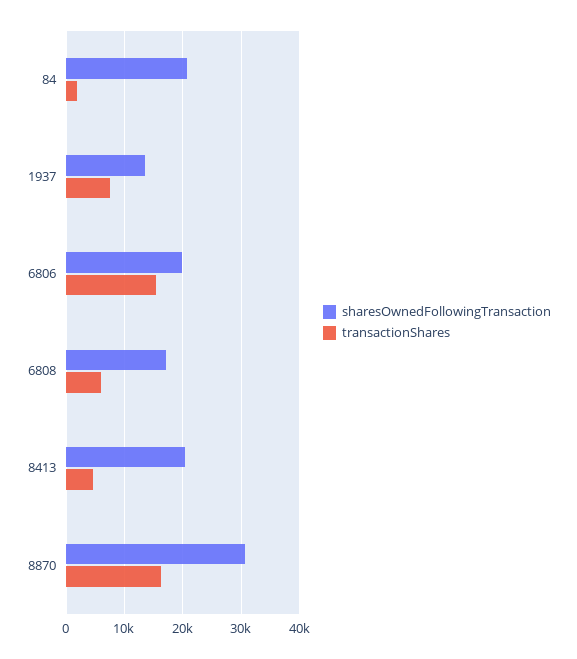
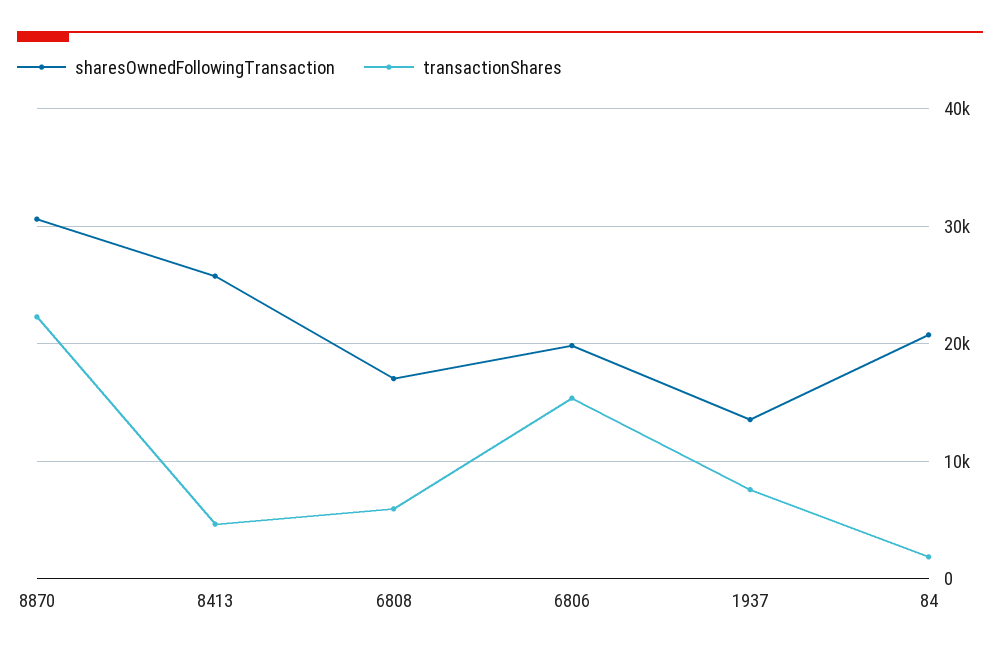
  {
    "sharesOwnedFollowingTransaction": {
      "84": 21000,
      "1937": 14000,
      "6806": 20000,
      "6808": 17000,
-     "8413": 20000,
+     "8413": 26000,
      "8870": 31000
    },
    "transactionShares": {
      "84": 2000,
      "1937": 8000,
      "6806": 15000,
      "6808": 6000,
      "8413": 5000,
-     "8870": 16000
+     "8870": 22000
    }
  }

